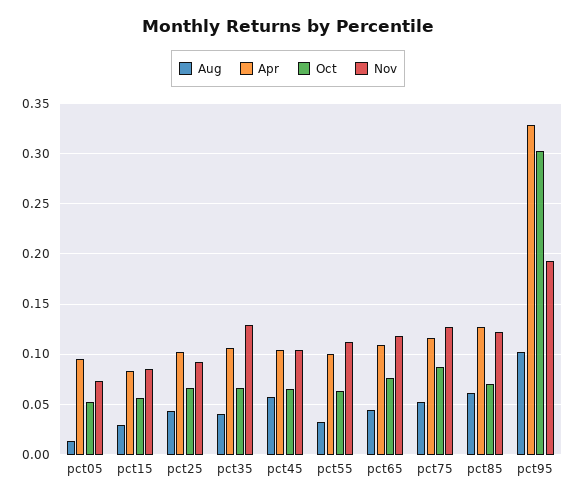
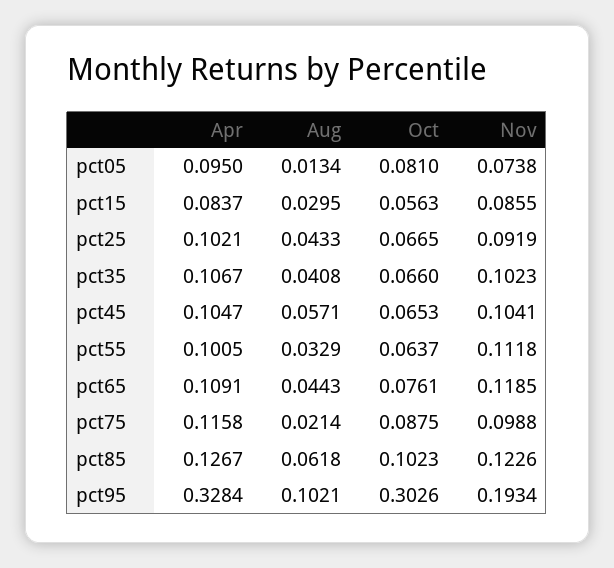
  {
    "Aug": {
      "pct05": 0.0134,
      "pct15": 0.0295,
      "pct25": 0.0433,
      "pct35": 0.0408,
      "pct45": 0.0571,
      "pct55": 0.0329,
      "pct65": 0.0443,
-     "pct75": 0.05,
+     "pct75": 0.0214,
      "pct85": 0.0618,
      "pct95": 0.1021
    },
    "Apr": {
      "pct05": 0.095,
      "pct15": 0.0837,
      "pct25": 0.1021,
      "pct35": 0.1067,
      "pct45": 0.1047,
      "pct55": 0.1005,
      "pct65": 0.1091,
      "pct75": 0.1158,
      "pct85": 0.1267,
      "pct95": 0.3284
    },
    "Oct": {
-     "pct05": 0.05,
+     "pct05": 0.081,
      "pct15": 0.0563,
      "pct25": 0.0665,
      "pct35": 0.066,
      "pct45": 0.0653,
      "pct55": 0.0637,
      "pct65": 0.0761,
      "pct75": 0.0875,
-     "pct85": 0.07,
+     "pct85": 0.1023,
      "pct95": 0.3026
    },
    "Nov": {
      "pct05": 0.0738,
      "pct15": 0.0855,
      "pct25": 0.0919,
-     "pct35": 0.13,
+     "pct35": 0.1023,
      "pct45": 0.1041,
      "pct55": 0.1118,
      "pct65": 0.1185,
-     "pct75": 0.13,
+     "pct75": 0.0988,
      "pct85": 0.1226,
      "pct95": 0.1934
    }
  }

